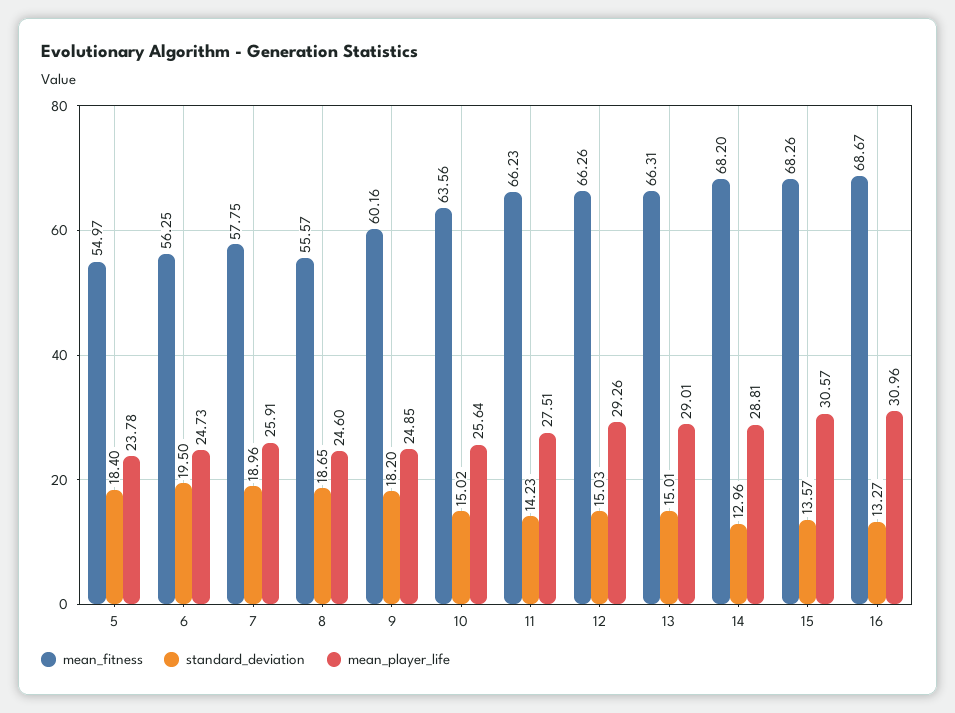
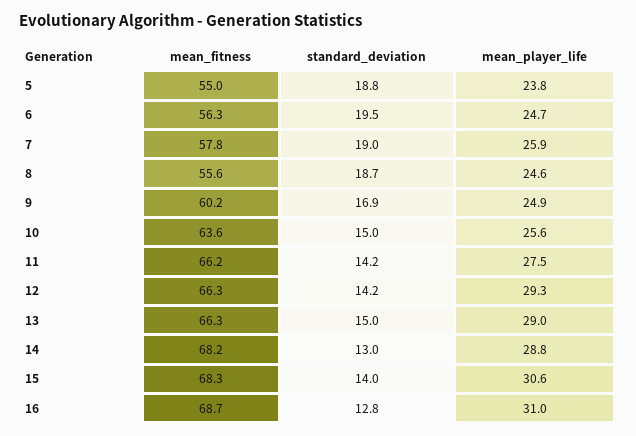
  {
    "mean_fitness": {
      "5": 54.97,
      "6": 56.25,
      "7": 57.75,
      "8": 55.57,
      "9": 60.16,
      "10": 63.56,
      "11": 66.23,
      "12": 66.26,
      "13": 66.31,
      "14": 68.2,
      "15": 68.26,
      "16": 68.67
    },
    "standard_deviation": {
-     "5": 18.4,
+     "5": 18.8,
      "6": 19.5,
      "7": 18.96,
      "8": 18.65,
-     "9": 18.2,
+     "9": 16.9,
      "10": 15.02,
      "11": 14.23,
-     "12": 15.03,
+     "12": 14.2,
      "13": 15.01,
      "14": 12.96,
-     "15": 13.57,
+     "15": 14,
-     "16": 13.27
+     "16": 12.8
    },
    "mean_player_life": {
      "5": 23.78,
      "6": 24.73,
      "7": 25.91,
      "8": 24.6,
      "9": 24.85,
      "10": 25.64,
      "11": 27.51,
      "12": 29.26,
      "13": 29.01,
      "14": 28.81,
      "15": 30.57,
      "16": 30.96
    }
  }

